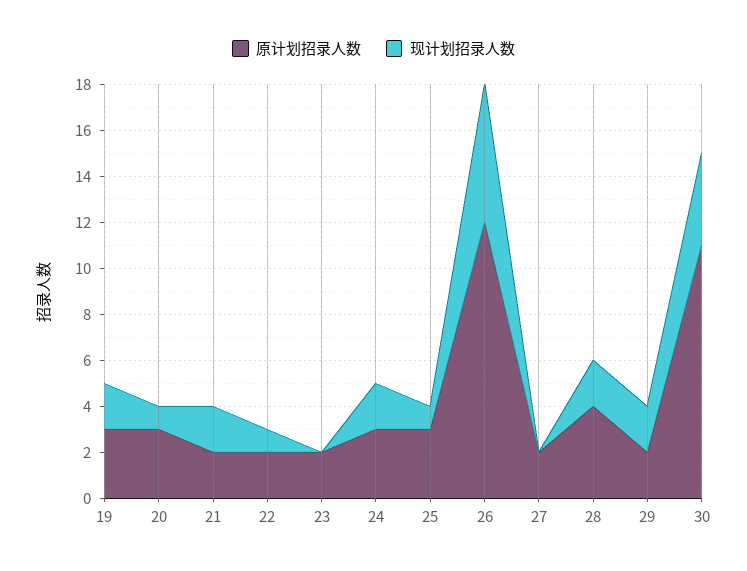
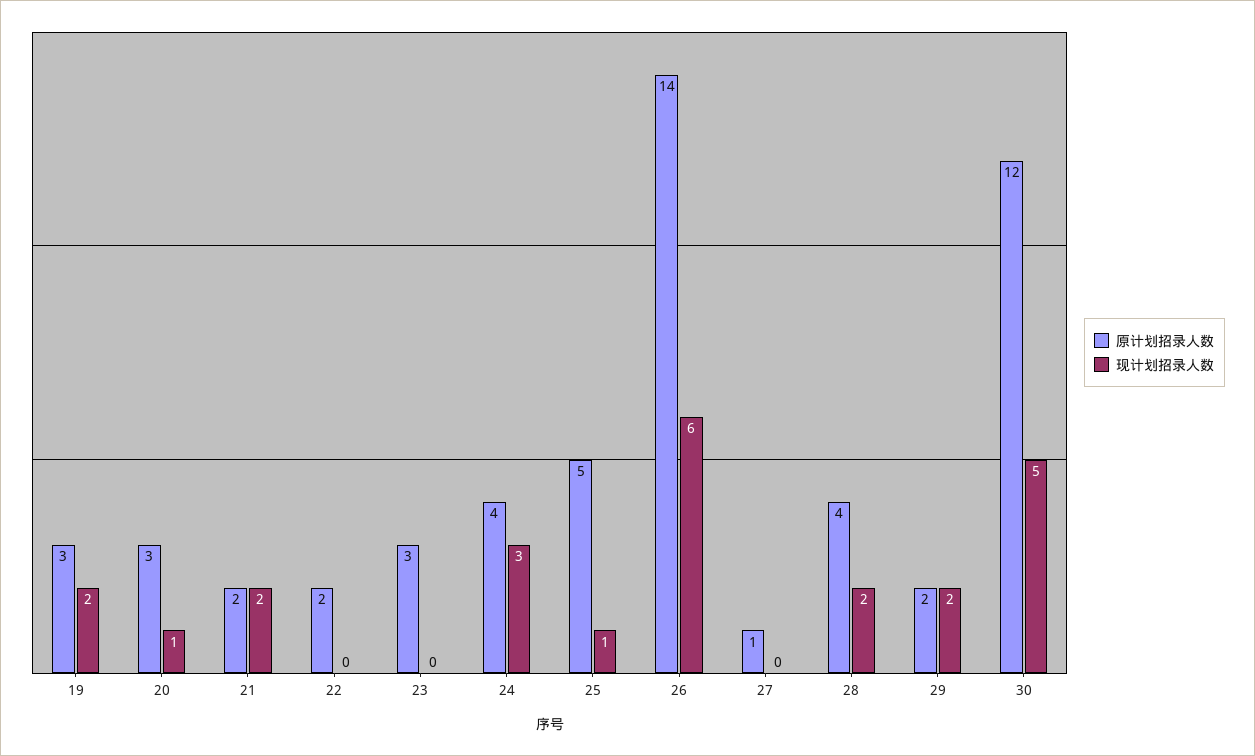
  {
    "原计划招录人数": {
      "19": 3,
      "20": 3,
      "21": 2,
      "22": 2,
-     "23": 2,
+     "23": 3,
-     "24": 3,
+     "24": 4,
-     "25": 3,
+     "25": 5,
-     "26": 12,
+     "26": 14,
-     "27": 2,
+     "27": 1,
      "28": 4,
      "29": 2,
-     "30": 11
+     "30": 12
    },
    "现计划招录人数": {
      "19": 2,
      "20": 1,
      "21": 2,
-     "22": 1,
+     "22": 0,
      "23": 0,
-     "24": 2,
+     "24": 3,
      "25": 1,
      "26": 6,
      "27": 0,
      "28": 2,
      "29": 2,
-     "30": 4
+     "30": 5
    }
  }

